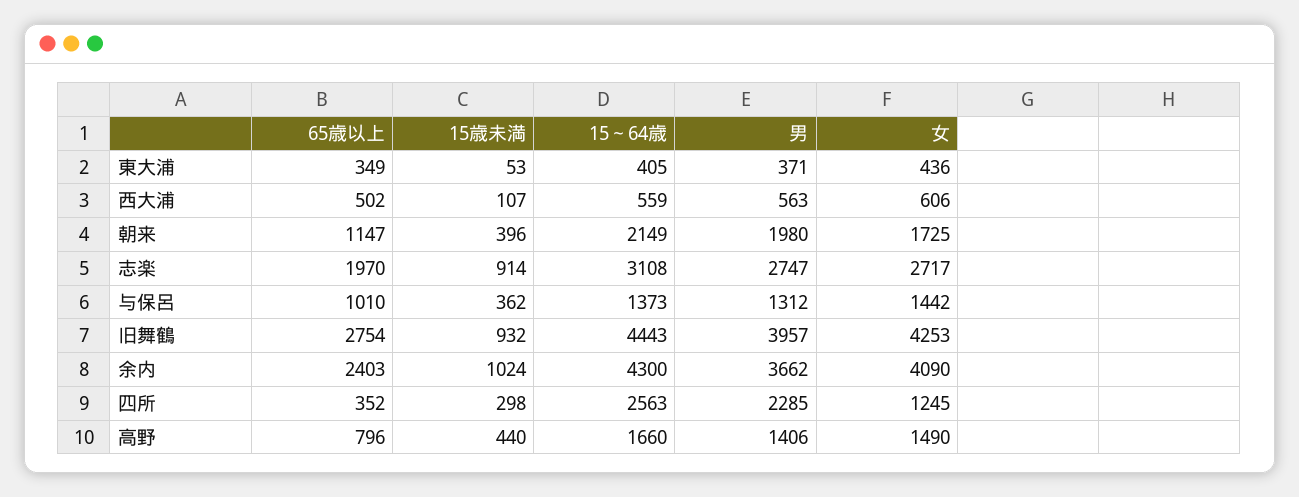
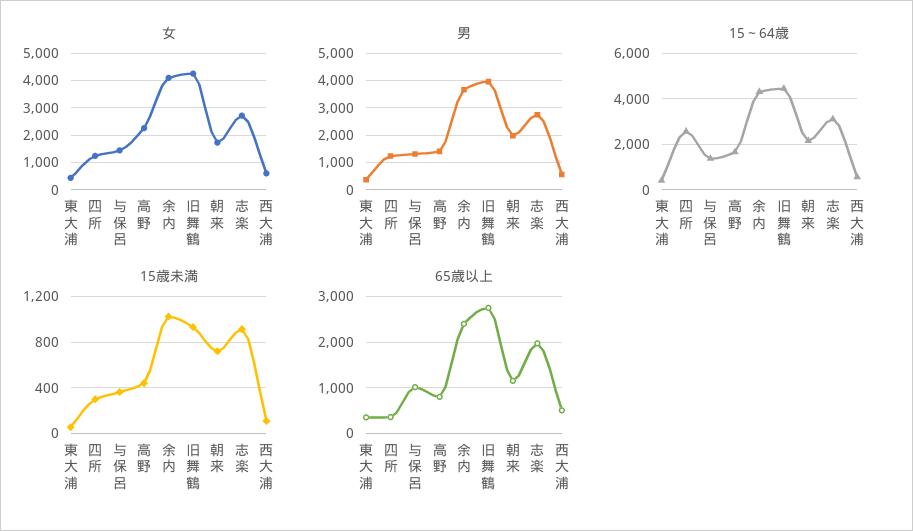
  {
    "65歳以上": {
      "東大浦": 349,
      "西大浦": 502,
      "朝来": 1147,
      "志楽": 1970,
      "与保呂": 1010,
      "旧舞鶴": 2754,
      "余内": 2403,
      "四所": 352,
      "高野": 796
    },
    "15歳未満": {
      "東大浦": 53,
      "西大浦": 107,
-     "朝来": 396,
+     "朝来": 700,
      "志楽": 914,
      "与保呂": 362,
      "旧舞鶴": 932,
      "余内": 1024,
      "四所": 298,
      "高野": 440
    },
    "15～64歳": {
      "東大浦": 405,
      "西大浦": 559,
      "朝来": 2149,
      "志楽": 3108,
      "与保呂": 1373,
      "旧舞鶴": 4443,
      "余内": 4300,
      "四所": 2563,
      "高野": 1660
    },
    "男": {
      "東大浦": 371,
      "西大浦": 563,
      "朝来": 1980,
      "志楽": 2747,
      "与保呂": 1312,
      "旧舞鶴": 3957,
      "余内": 3662,
-     "四所": 2285,
+     "四所": 1250,
      "高野": 1406
    },
    "女": {
      "東大浦": 436,
      "西大浦": 606,
      "朝来": 1725,
      "志楽": 2717,
      "与保呂": 1442,
      "旧舞鶴": 4253,
      "余内": 4090,
      "四所": 1245,
-     "高野": 1490
+     "高野": 2250
    }
  }

